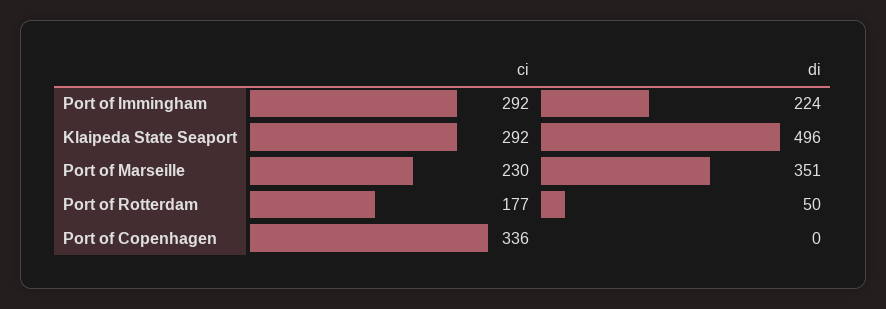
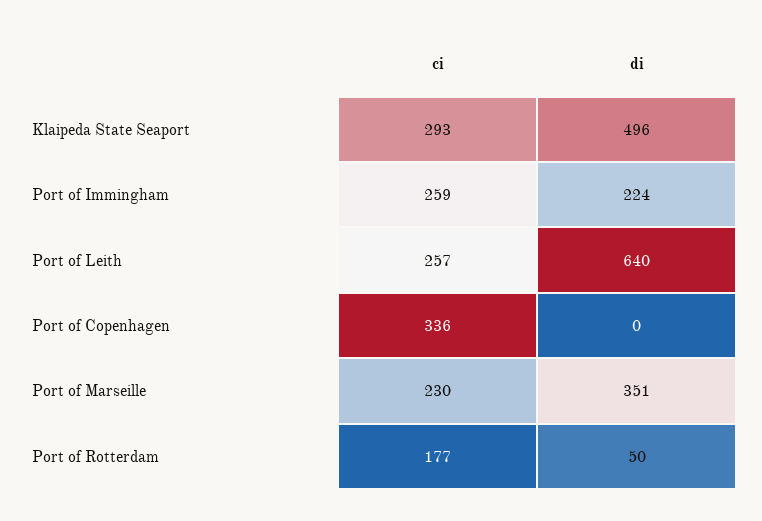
  {
    "ci": {
-     "Port of Immingham": 292,
+     "Port of Immingham": 259,
-     "Klaipeda State Seaport": 292,
+     "Klaipeda State Seaport": 293,
      "Port of Marseille": 230,
      "Port of Rotterdam": 177,
-     "Port of Copenhagen": 336
+     "Port of Copenhagen": 336,
+     "Port of Leith": 257
    },
    "di": {
      "Port of Immingham": 224,
      "Klaipeda State Seaport": 496,
      "Port of Marseille": 351,
      "Port of Rotterdam": 50,
-     "Port of Copenhagen": 0
+     "Port of Copenhagen": 0,
+     "Port of Leith": 640
    }
  }

